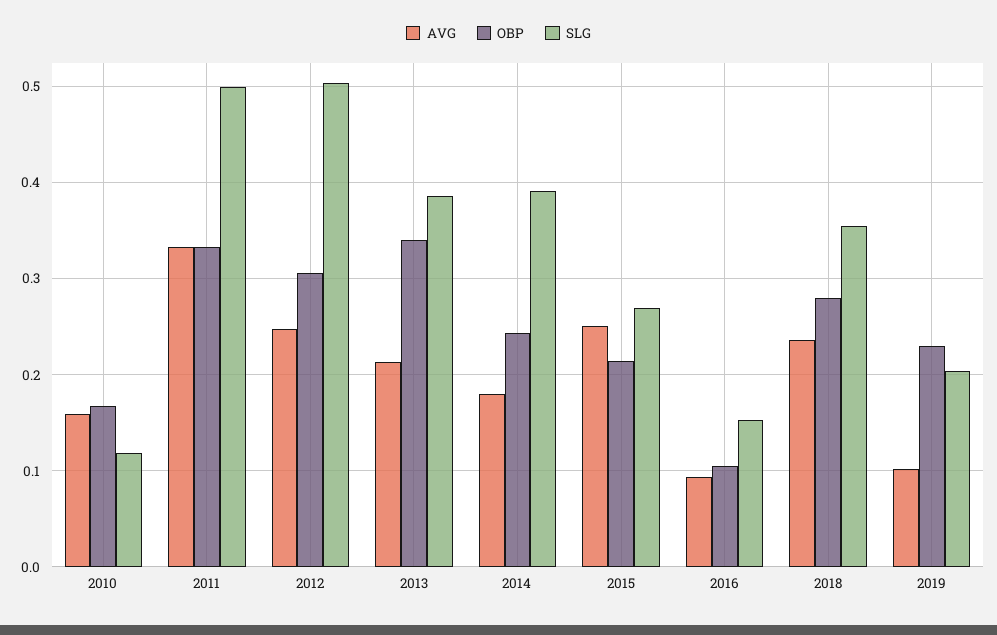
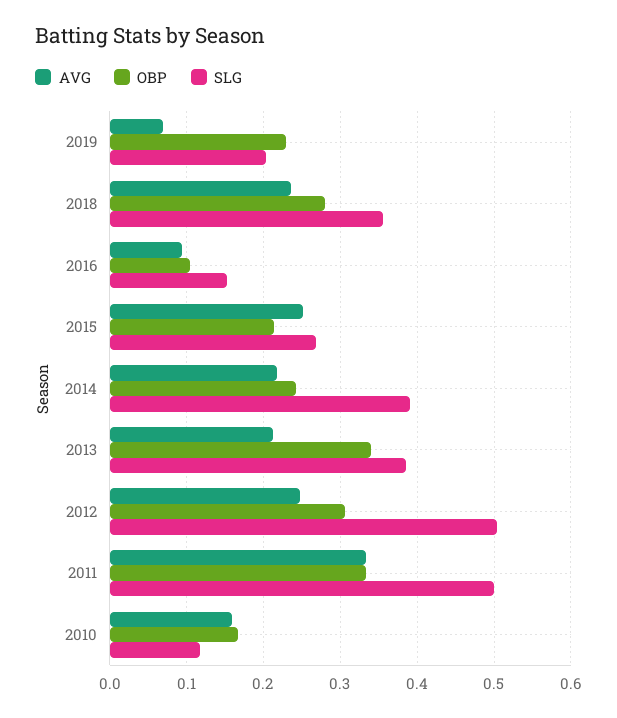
  {
    "AVG": {
      "2010": 0.16,
      "2011": 0.33,
      "2012": 0.25,
      "2013": 0.21,
-     "2014": 0.18,
+     "2014": 0.22,
      "2015": 0.25,
      "2016": 0.09,
      "2018": 0.24,
-     "2019": 0.1
+     "2019": 0.07
    },
    "OBP": {
      "2010": 0.17,
      "2011": 0.33,
      "2012": 0.31,
      "2013": 0.34,
      "2014": 0.24,
      "2015": 0.21,
      "2016": 0.11,
      "2018": 0.28,
      "2019": 0.23
    },
    "SLG": {
      "2010": 0.12,
      "2011": 0.5,
      "2012": 0.5,
      "2013": 0.39,
      "2014": 0.39,
      "2015": 0.27,
      "2016": 0.15,
      "2018": 0.36,
      "2019": 0.2
    }
  }

